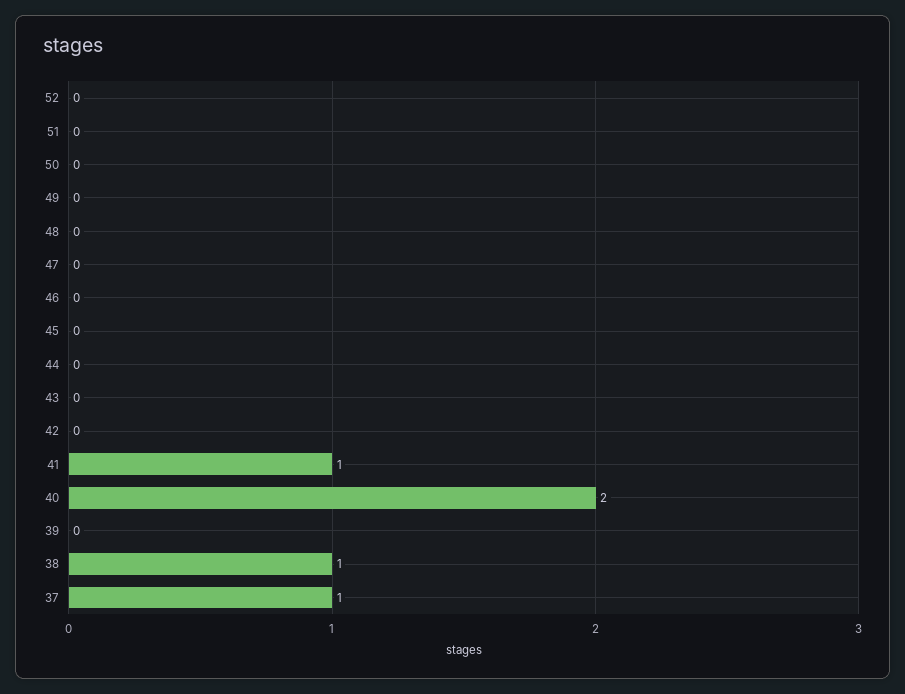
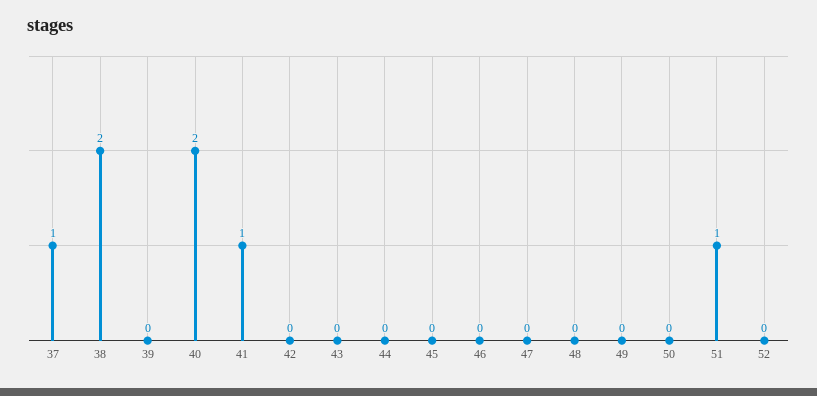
  {
    "52": 0,
-   "51": 0,
+   "51": 1,
    "50": 0,
    "49": 0,
    "48": 0,
    "47": 0,
    "46": 0,
    "45": 0,
    "44": 0,
    "43": 0,
    "42": 0,
    "41": 1,
    "40": 2,
    "39": 0,
-   "38": 1,
+   "38": 2,
    "37": 1
  }

